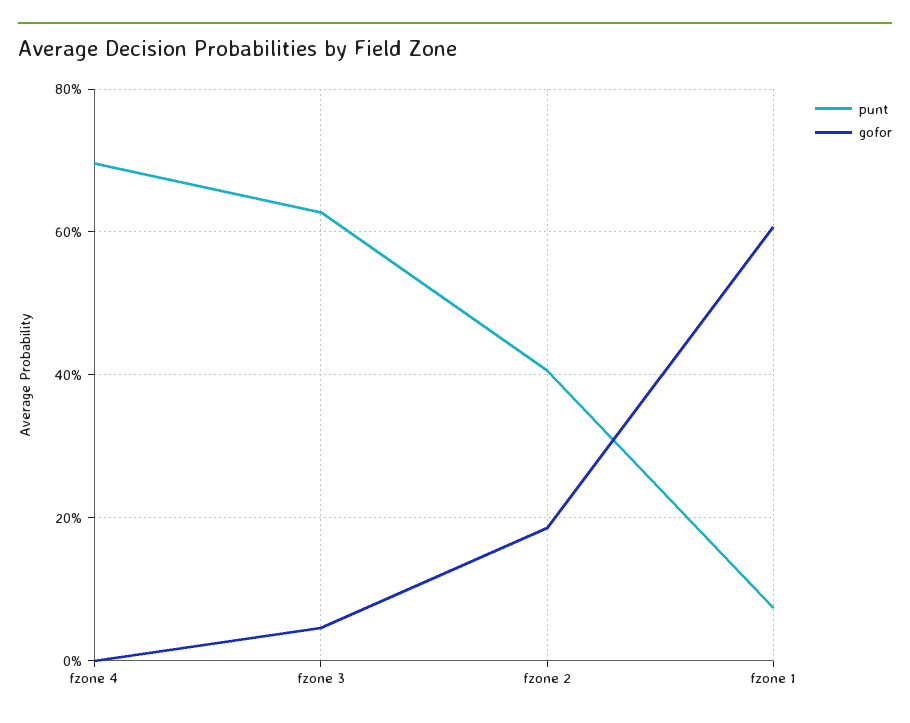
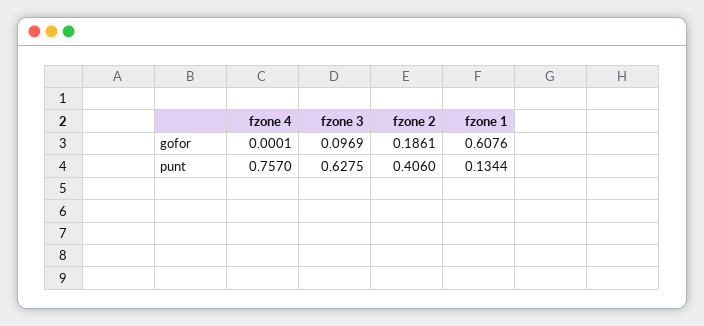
  {
    "punt": {
-     "fzone 4": 0.7,
+     "fzone 4": 0.757,
      "fzone 3": 0.6275,
      "fzone 2": 0.406,
-     "fzone 1": 0.08
+     "fzone 1": 0.1344
    },
    "gofor": {
      "fzone 4": 0.0001,
-     "fzone 3": 0.04,
+     "fzone 3": 0.0969,
      "fzone 2": 0.1861,
      "fzone 1": 0.6076
    }
  }

